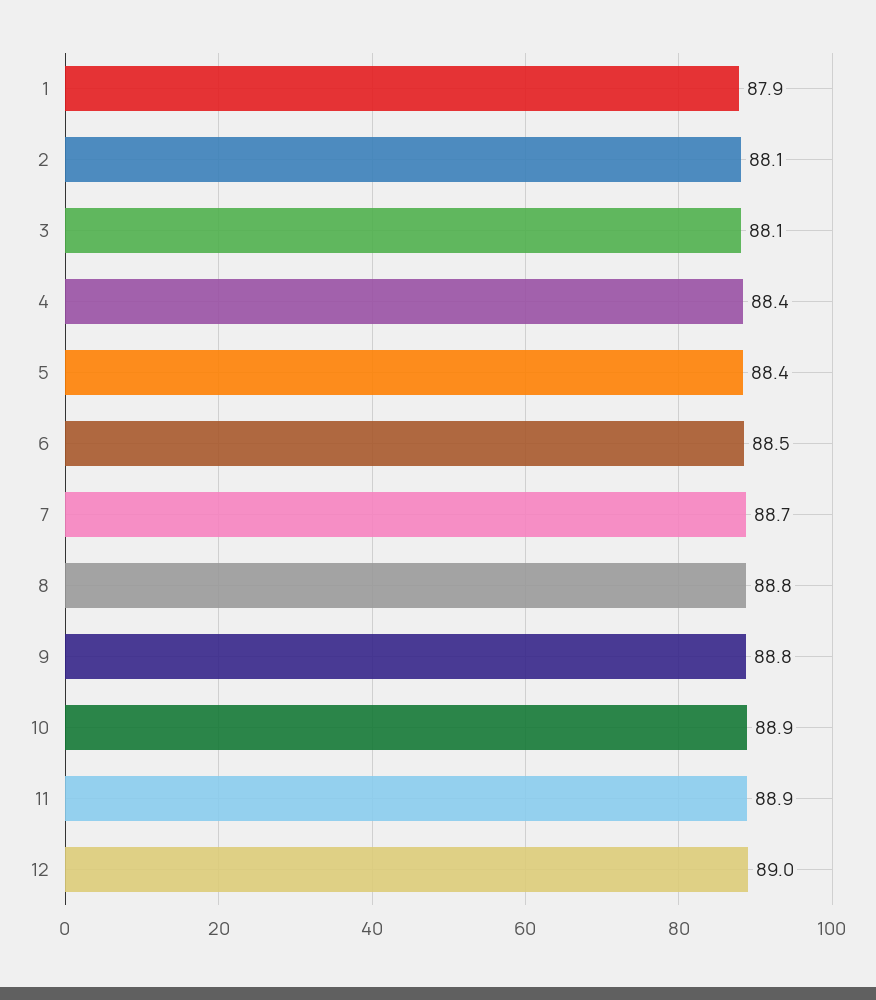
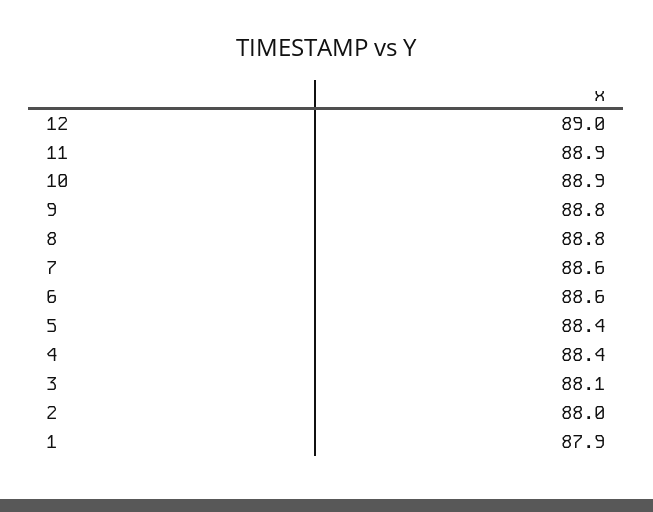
  {
    "1": 87.9,
-   "2": 88.1,
+   "2": 88,
    "3": 88.1,
    "4": 88.4,
    "5": 88.4,
-   "6": 88.5,
+   "6": 88.6,
-   "7": 88.7,
+   "7": 88.6,
    "8": 88.8,
    "9": 88.8,
    "10": 88.9,
    "11": 88.9,
    "12": 89
  }

